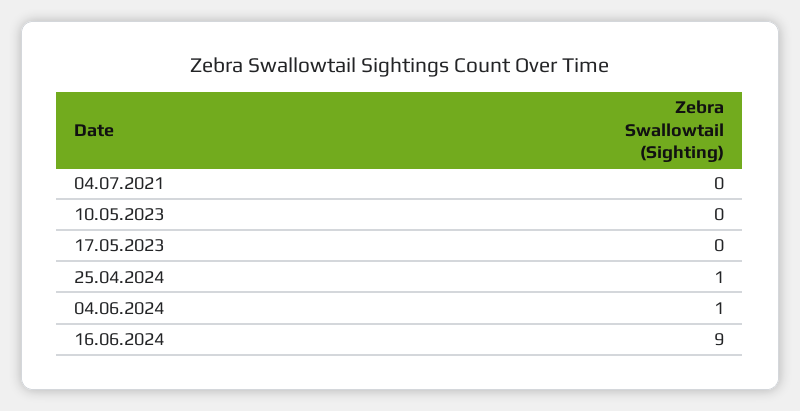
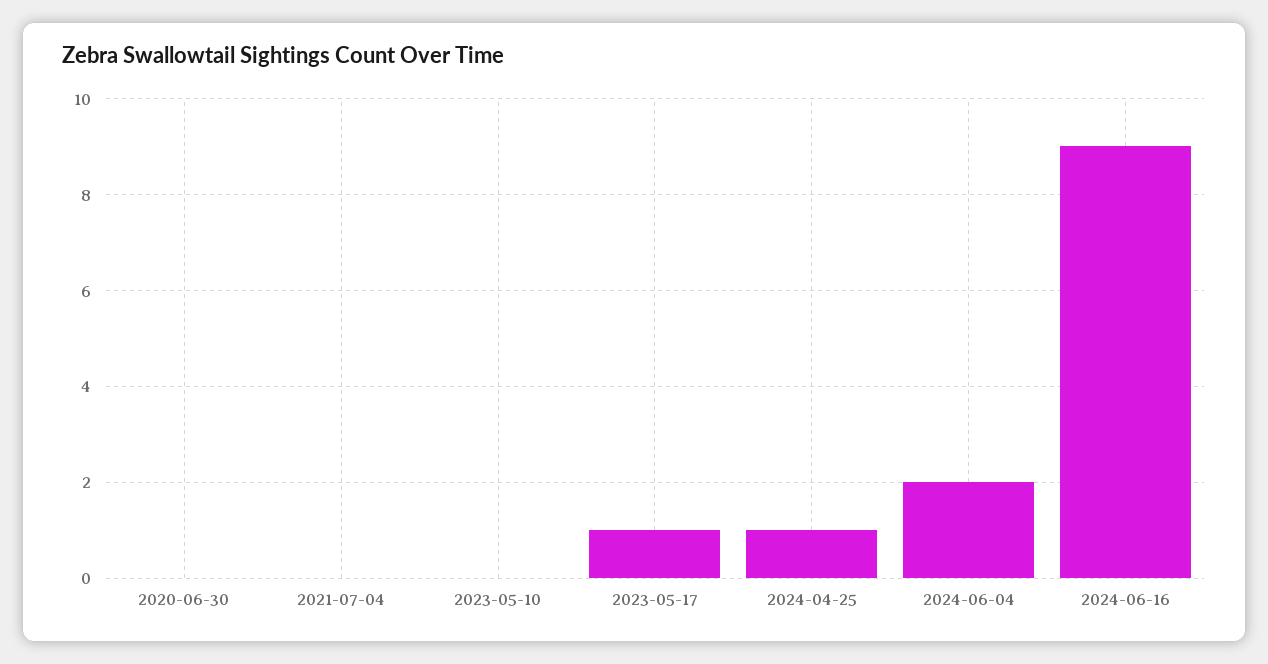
  {
    "04.07.2021": 0,
    "10.05.2023": 0,
-   "17.05.2023": 0,
+   "17.05.2023": 1,
    "25.04.2024": 1,
-   "04.06.2024": 1,
+   "04.06.2024": 2,
-   "16.06.2024": 9
+   "16.06.2024": 9,
+   "2020-06-30": 0
  }

